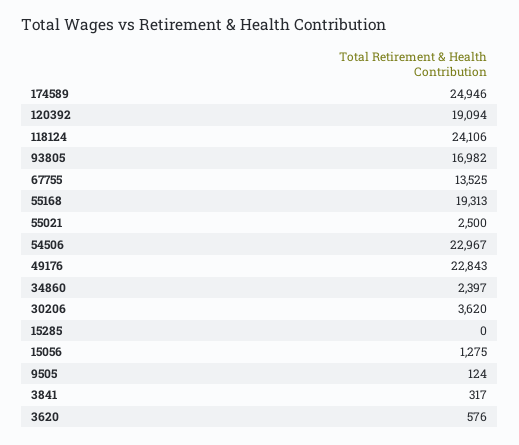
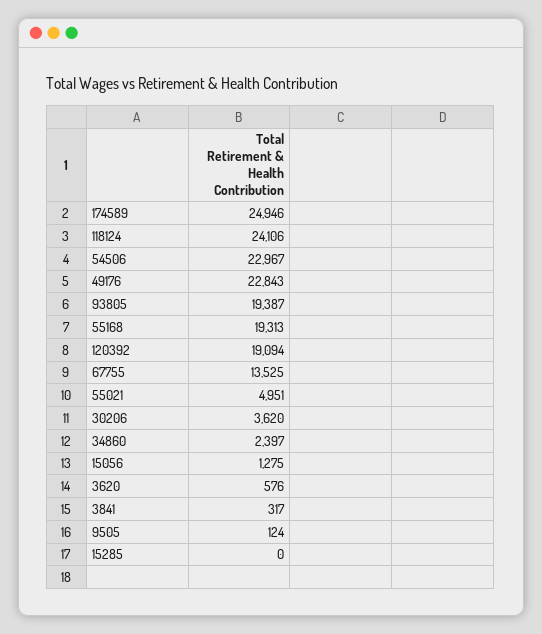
  {
    "174589": 24946,
    "120392": 19094,
    "118124": 24106,
-   "93805": 16982,
+   "93805": 19387,
    "67755": 13525,
    "55168": 19313,
-   "55021": 2500,
+   "55021": 4951,
    "54506": 22967,
    "49176": 22843,
    "34860": 2397,
    "30206": 3620,
    "15285": 0,
    "15056": 1275,
    "9505": 124,
    "3841": 317,
    "3620": 576
  }

